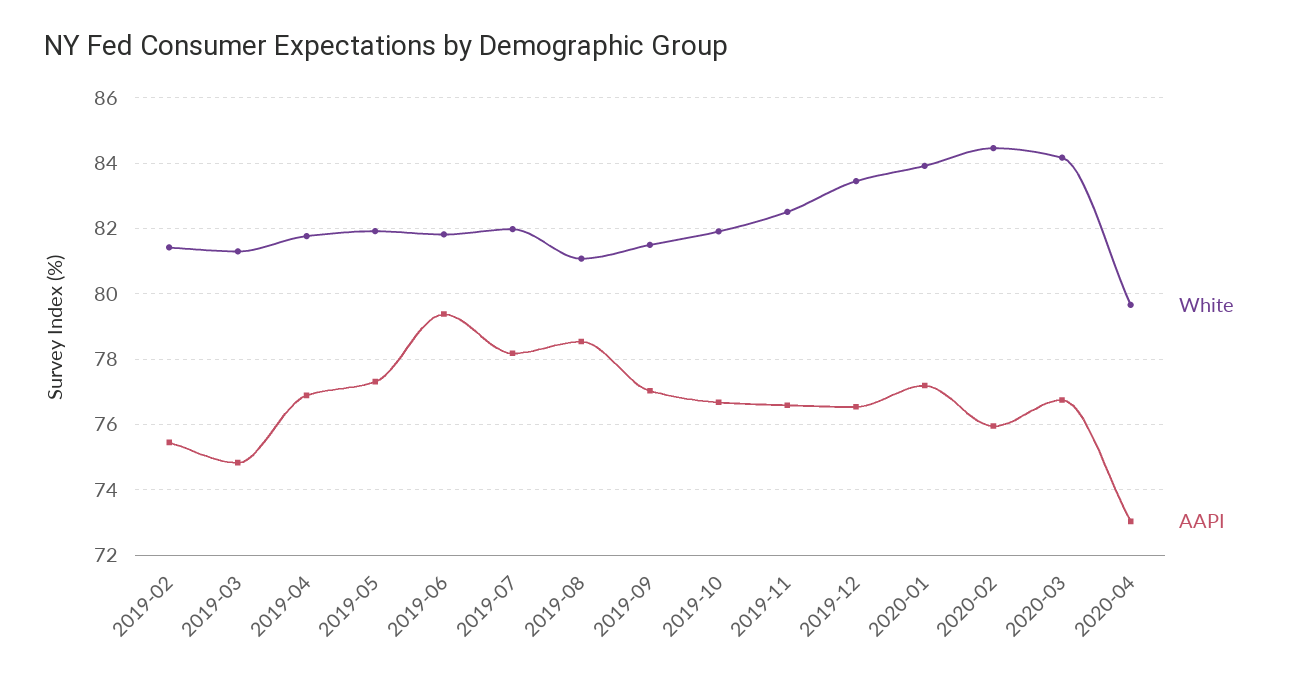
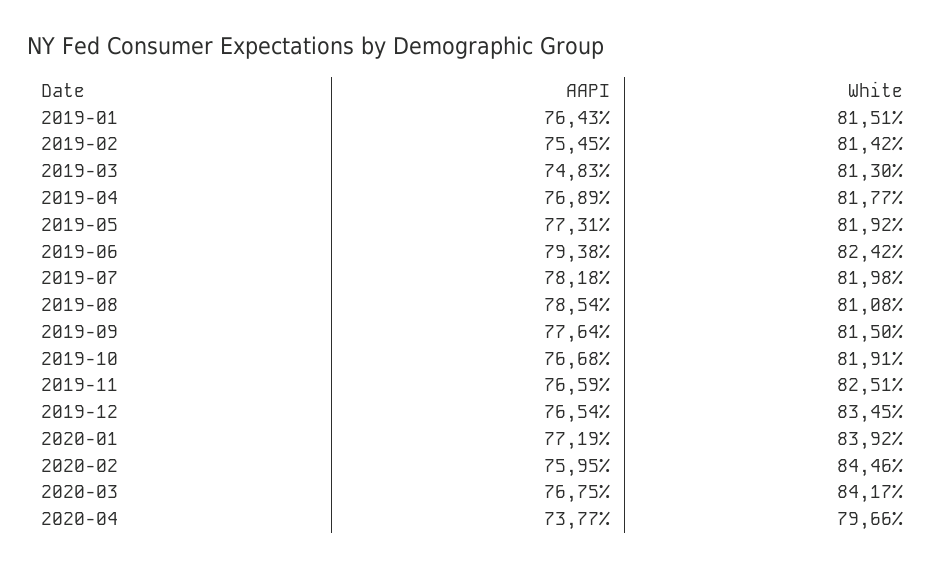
  {
    "White": {
      "2019-02": 81.42,
      "2019-03": 81.3,
      "2019-04": 81.77,
      "2019-05": 81.92,
-     "2019-06": 81.8,
+     "2019-06": 82.42,
      "2019-07": 81.98,
      "2019-08": 81.08,
      "2019-09": 81.5,
      "2019-10": 81.91,
      "2019-11": 82.51,
      "2019-12": 83.45,
      "2020-01": 83.92,
      "2020-02": 84.46,
      "2020-03": 84.17,
-     "2020-04": 79.66
+     "2020-04": 79.66,
+     "2019-01": 81.51
    },
    "AAPI": {
      "2019-02": 75.45,
      "2019-03": 74.83,
      "2019-04": 76.89,
      "2019-05": 77.31,
      "2019-06": 79.38,
      "2019-07": 78.18,
      "2019-08": 78.54,
-     "2019-09": 77,
+     "2019-09": 77.64,
      "2019-10": 76.68,
      "2019-11": 76.59,
      "2019-12": 76.54,
      "2020-01": 77.19,
      "2020-02": 75.95,
      "2020-03": 76.75,
-     "2020-04": 73
+     "2020-04": 73.77,
+     "2019-01": 76.43
    }
  }

